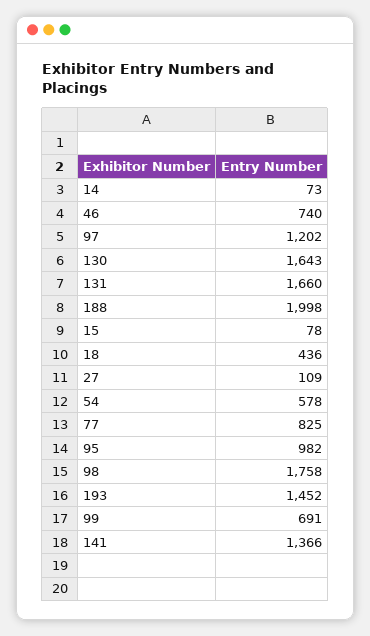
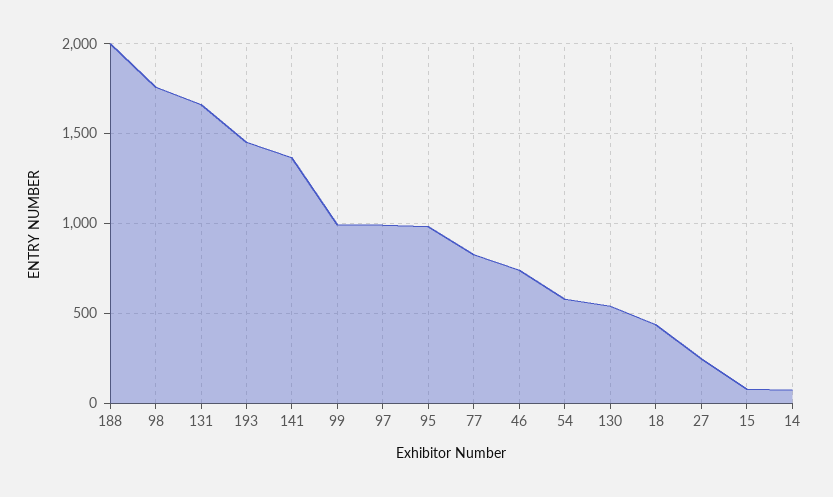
  {
    "14": 73,
    "46": 740,
-   "97": 1202,
+   "97": 1000,
-   "130": 1643,
+   "130": 550,
    "131": 1660,
    "188": 1998,
    "15": 78,
    "18": 436,
-   "27": 109,
+   "27": 250,
    "54": 578,
    "77": 825,
    "95": 982,
    "98": 1758,
    "193": 1452,
-   "99": 691,
+   "99": 1000,
    "141": 1366
  }

